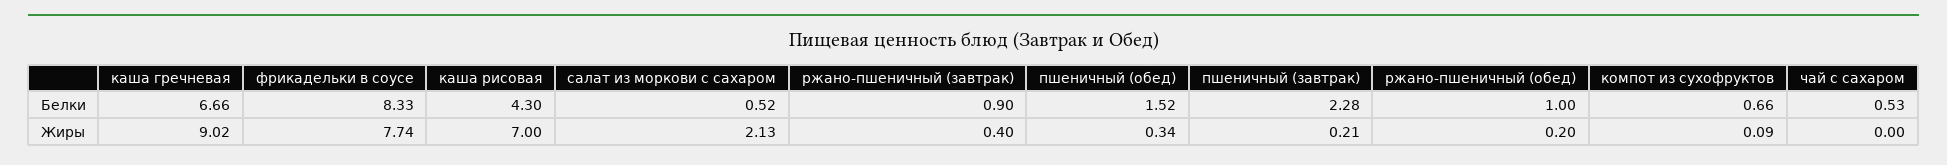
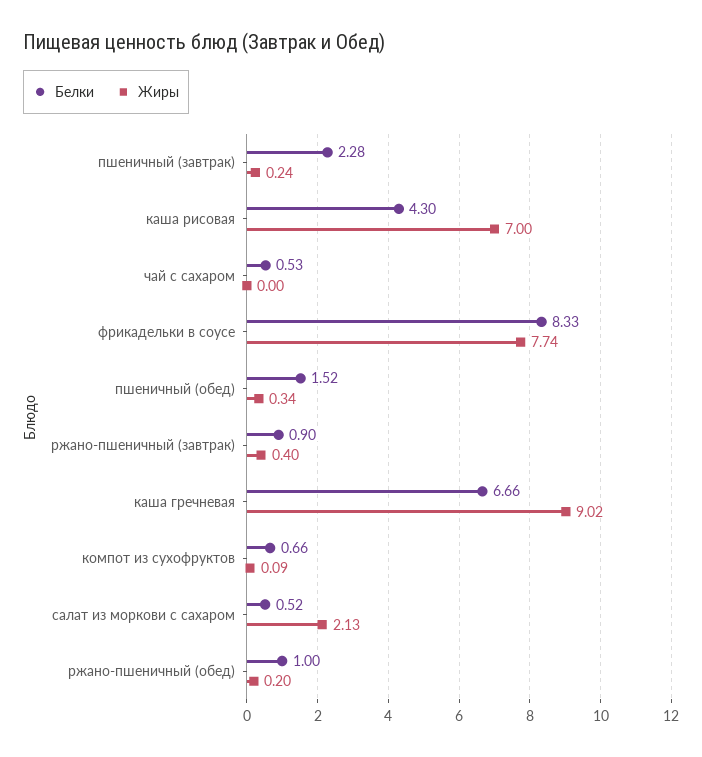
  {
    "Белки": {
      "каша гречневая": 6.66,
      "фрикадельки в соусе": 8.33,
      "каша рисовая": 4.3,
      "салат из моркови с сахаром": 0.52,
      "ржано-пшеничный (завтрак)": 0.9,
      "пшеничный (обед)": 1.52,
      "пшеничный (завтрак)": 2.28,
      "ржано-пшеничный (обед)": 1,
      "компот из сухофруктов": 0.66,
      "чай с сахаром": 0.53
    },
    "Жиры": {
      "каша гречневая": 9.02,
      "фрикадельки в соусе": 7.74,
      "каша рисовая": 7,
      "салат из моркови с сахаром": 2.13,
      "ржано-пшеничный (завтрак)": 0.4,
      "пшеничный (обед)": 0.34,
-     "пшеничный (завтрак)": 0.21,
+     "пшеничный (завтрак)": 0.24,
      "ржано-пшеничный (обед)": 0.2,
      "компот из сухофруктов": 0.09,
      "чай с сахаром": 0
    }
  }

